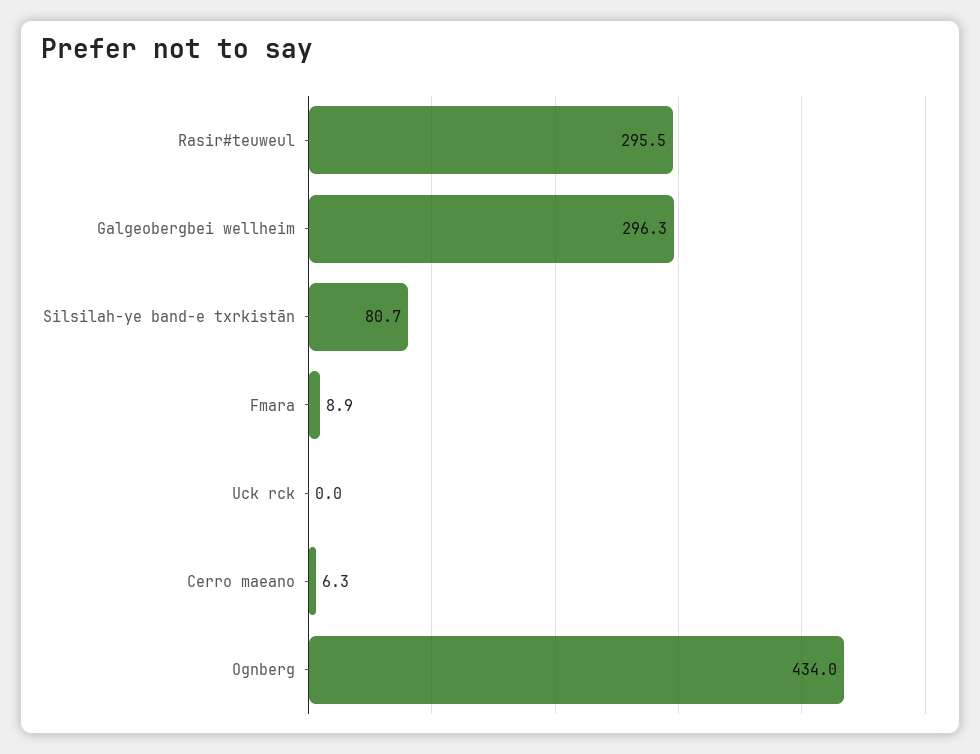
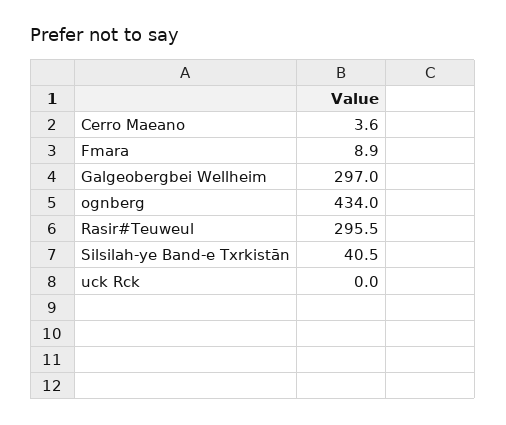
  {
    "Rasir#teuweul": 295.5,
-   "Galgeobergbei wellheim": 296.3,
+   "Galgeobergbei wellheim": 297,
-   "Silsilah-ye band-e txrkistān": 80.7,
+   "Silsilah-ye band-e txrkistān": 40.5,
    "Fmara": 8.9,
    "Uck rck": 0,
-   "Cerro maeano": 6.3,
+   "Cerro maeano": 3.6,
    "Ognberg": 434
  }

